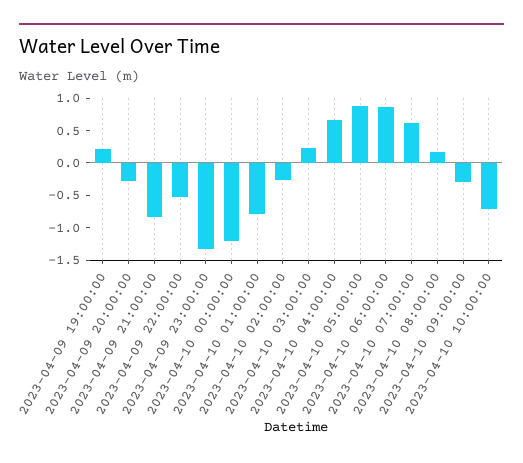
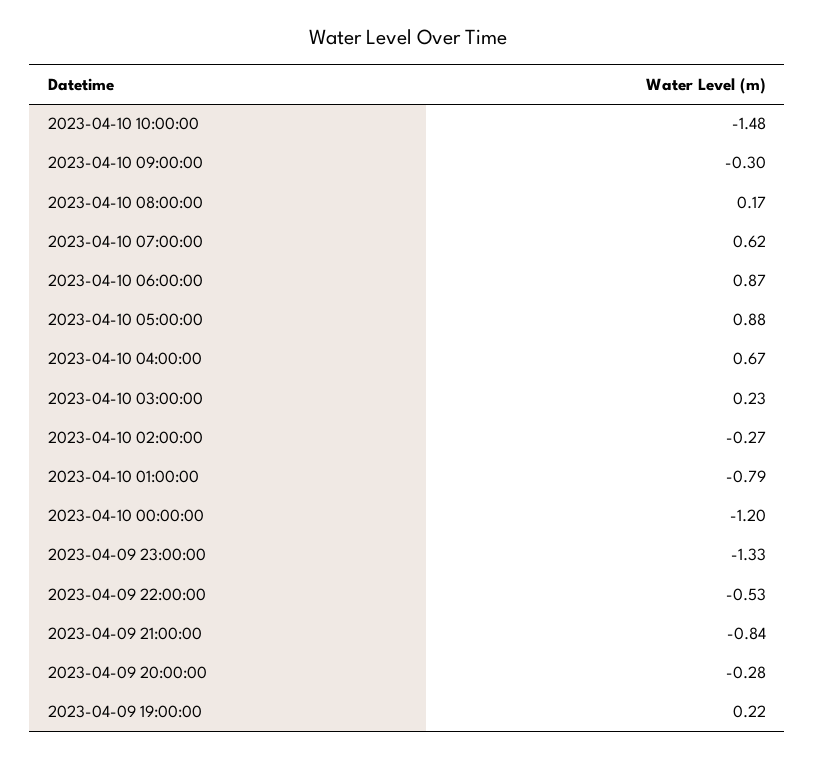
  {
    "2023-04-09 19:00:00": 0.22,
    "2023-04-09 20:00:00": -0.28,
    "2023-04-09 21:00:00": -0.84,
    "2023-04-09 22:00:00": -0.53,
    "2023-04-09 23:00:00": -1.33,
    "2023-04-10 00:00:00": -1.2,
    "2023-04-10 01:00:00": -0.79,
    "2023-04-10 02:00:00": -0.27,
    "2023-04-10 03:00:00": 0.23,
    "2023-04-10 04:00:00": 0.67,
    "2023-04-10 05:00:00": 0.88,
    "2023-04-10 06:00:00": 0.87,
    "2023-04-10 07:00:00": 0.62,
    "2023-04-10 08:00:00": 0.17,
    "2023-04-10 09:00:00": -0.3,
-   "2023-04-10 10:00:00": -0.75
+   "2023-04-10 10:00:00": -1.48
  }

